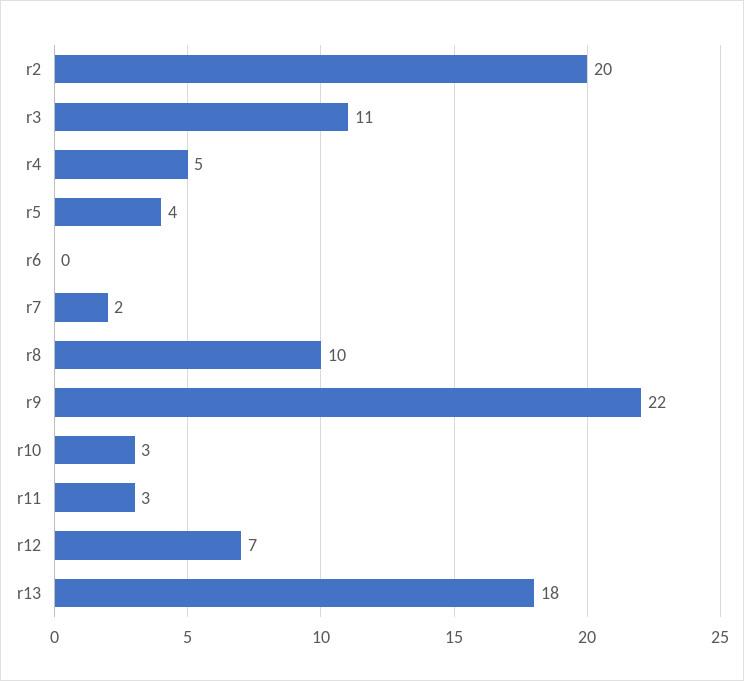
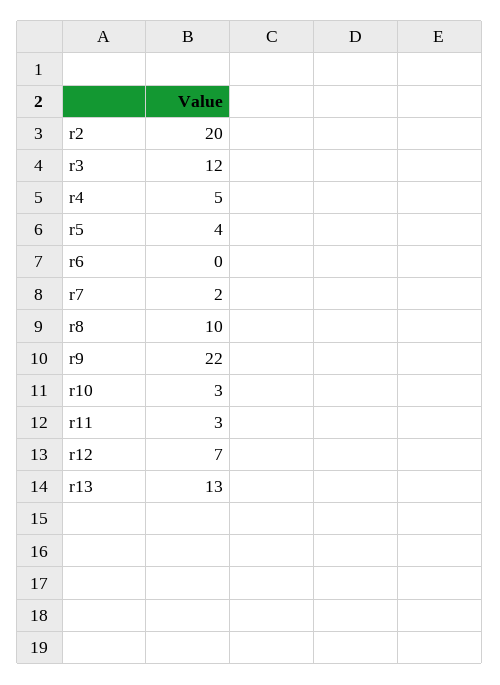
  {
    "r2": 20,
-   "r3": 11,
+   "r3": 12,
    "r4": 5,
    "r5": 4,
    "r6": 0,
    "r7": 2,
    "r8": 10,
    "r9": 22,
    "r10": 3,
    "r11": 3,
    "r12": 7,
-   "r13": 18
+   "r13": 13
  }

